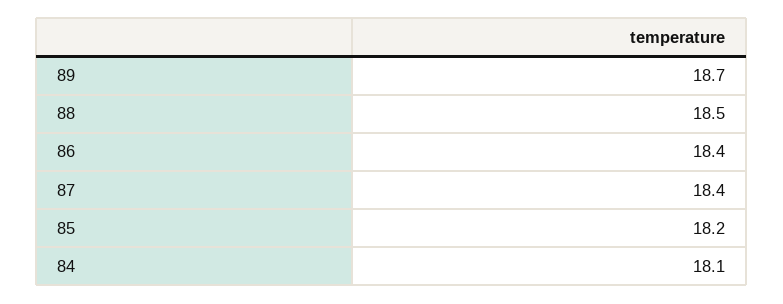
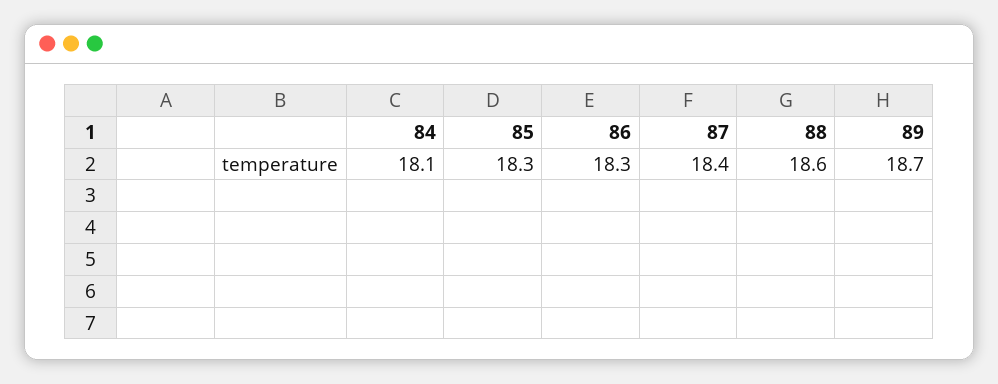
  {
    "89": 18.7,
-   "88": 18.5,
+   "88": 18.6,
-   "86": 18.4,
+   "86": 18.3,
    "87": 18.4,
-   "85": 18.2,
+   "85": 18.3,
    "84": 18.1
  }

